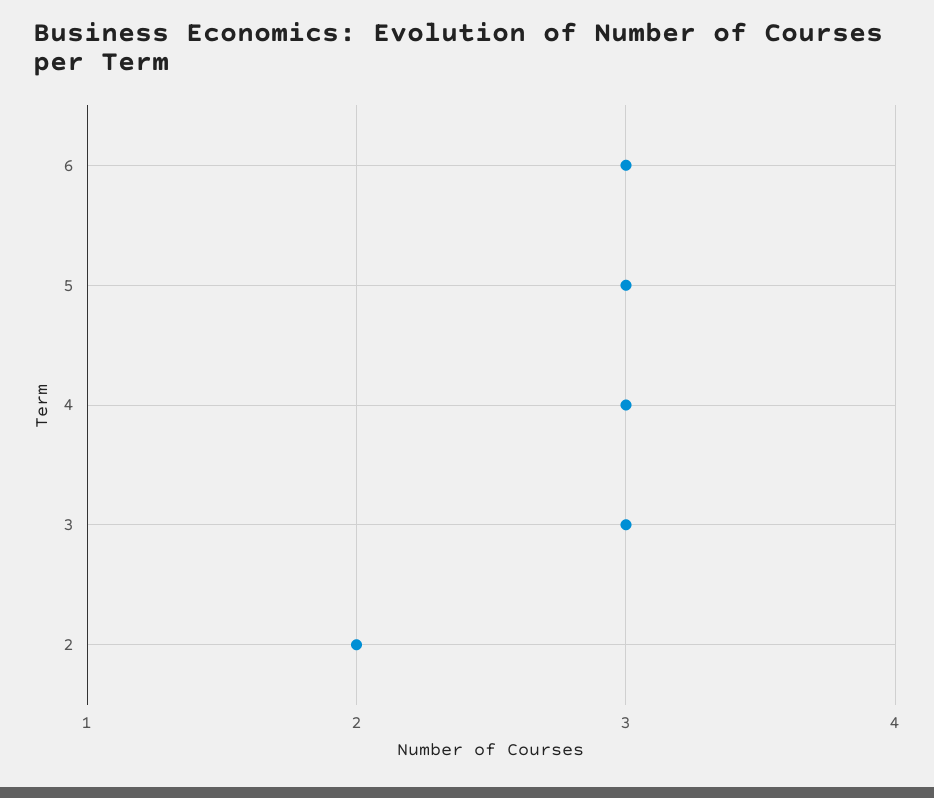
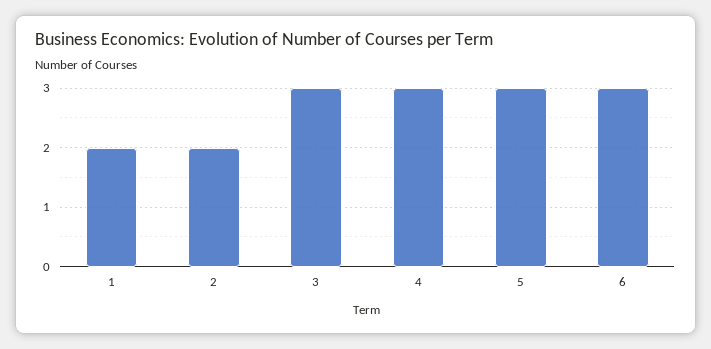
  {
    "6": 3,
    "5": 3,
    "4": 3,
    "3": 3,
-   "2": 2
+   "2": 2,
+   "1": 2
  }

